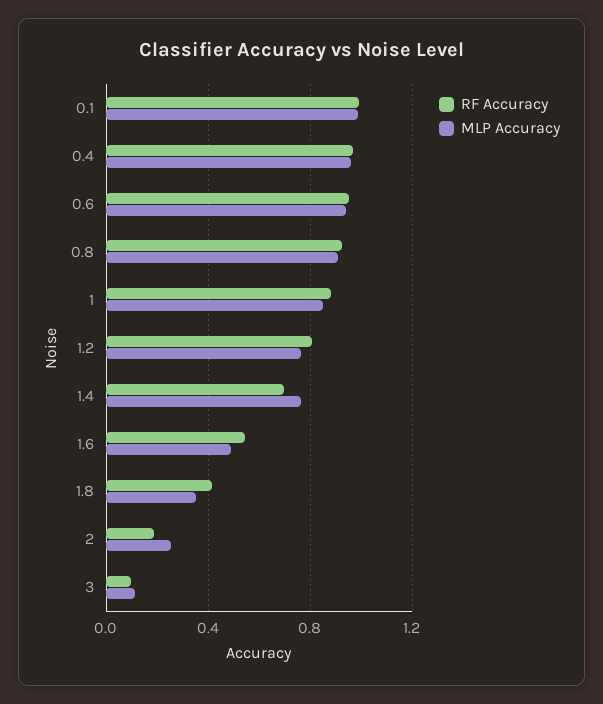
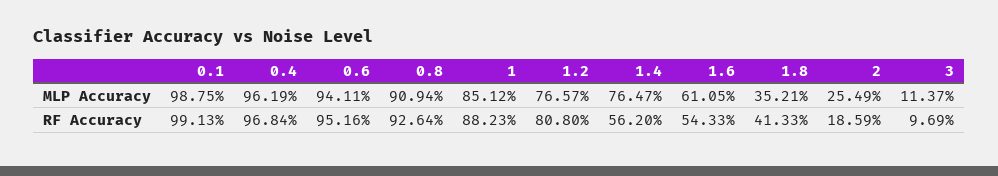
  {
    "RF Accuracy": {
      "0.1": 0.9913,
      "0.4": 0.9684,
      "0.6": 0.9516,
      "0.8": 0.9264,
      "1": 0.8823,
      "1.2": 0.808,
-     "1.4": 0.7,
+     "1.4": 0.562,
      "1.6": 0.5433,
      "1.8": 0.4133,
      "2": 0.1859,
      "3": 0.0969
    },
    "MLP Accuracy": {
      "0.1": 0.9875,
      "0.4": 0.9619,
      "0.6": 0.9411,
      "0.8": 0.9094,
      "1": 0.8512,
      "1.2": 0.7657,
      "1.4": 0.7647,
-     "1.6": 0.5,
+     "1.6": 0.6105,
      "1.8": 0.3521,
      "2": 0.2549,
      "3": 0.1137
    }
  }

